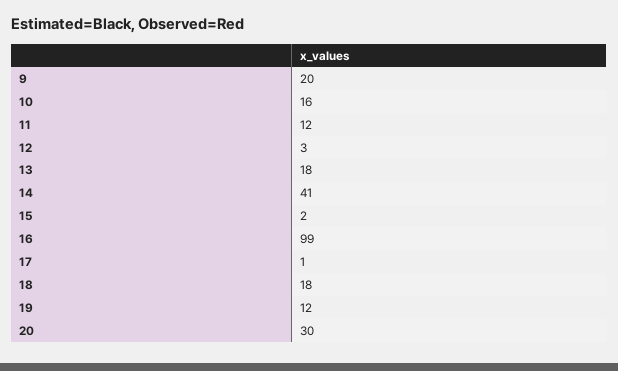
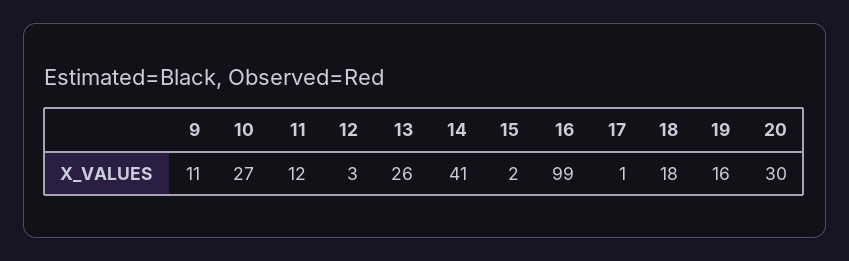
  {
-   "9": 20,
+   "9": 11,
-   "10": 16,
+   "10": 27,
    "11": 12,
    "12": 3,
-   "13": 18,
+   "13": 26,
    "14": 41,
    "15": 2,
    "16": 99,
    "17": 1,
    "18": 18,
-   "19": 12,
+   "19": 16,
    "20": 30
  }

